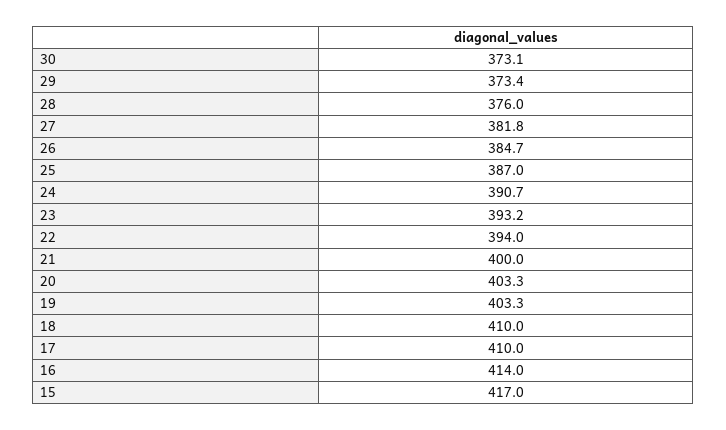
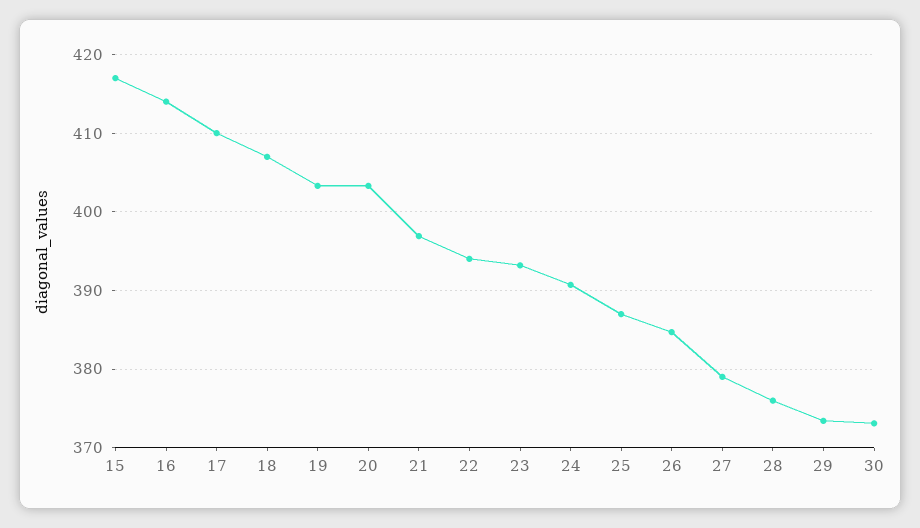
  {
    "30": 373.1,
    "29": 373.4,
    "28": 376,
-   "27": 381.8,
+   "27": 379,
    "26": 384.7,
    "25": 387,
    "24": 390.7,
    "23": 393.2,
    "22": 394,
-   "21": 400,
+   "21": 397,
    "20": 403.3,
    "19": 403.3,
-   "18": 410,
+   "18": 407,
    "17": 410,
    "16": 414,
    "15": 417
  }

